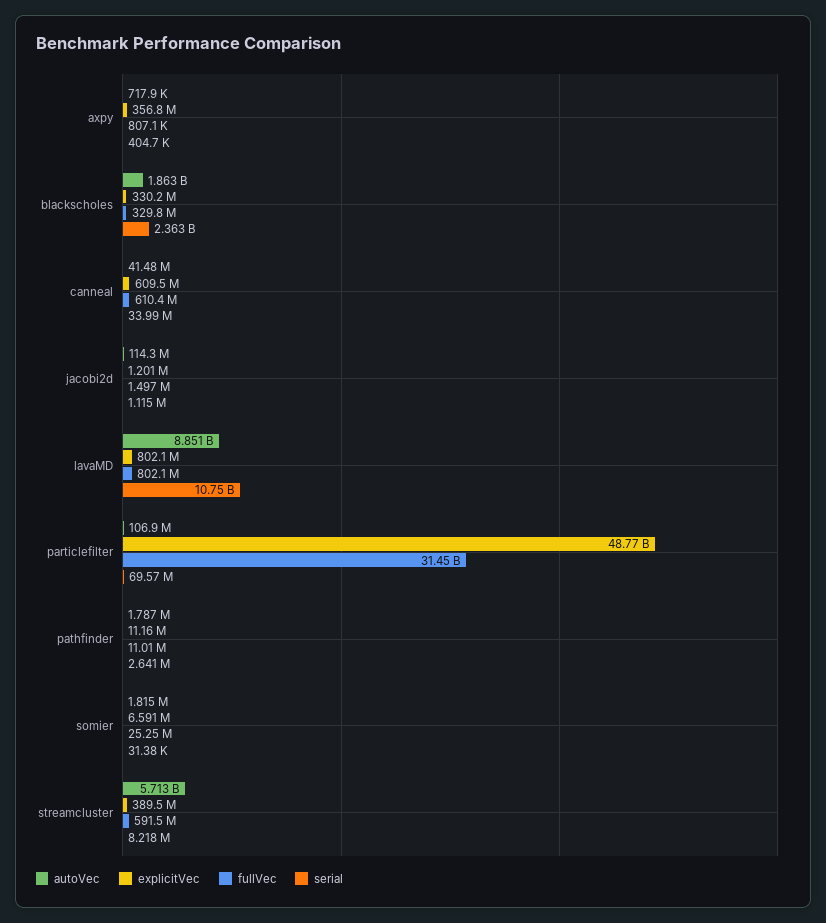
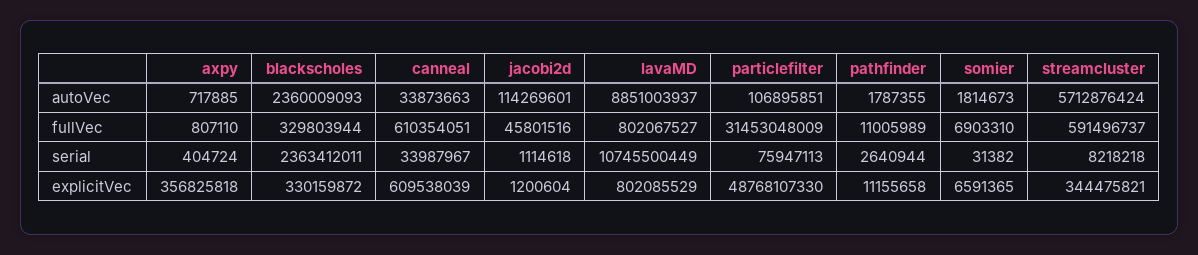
  {
    "autoVec": {
      "axpy": 717885,
-     "blackscholes": 1863000000,
+     "blackscholes": 2360009093,
-     "canneal": 41480000,
+     "canneal": 33873663,
      "jacobi2d": 114269601,
      "lavaMD": 8851003937,
      "particlefilter": 106895851,
      "pathfinder": 1787355,
      "somier": 1814673,
      "streamcluster": 5712876424
    },
    "explicitVec": {
      "axpy": 356825818,
      "blackscholes": 330159872,
      "canneal": 609538039,
      "jacobi2d": 1200604,
      "lavaMD": 802085529,
      "particlefilter": 48768107330,
      "pathfinder": 11155658,
      "somier": 6591365,
-     "streamcluster": 389500000
+     "streamcluster": 344475821
    },
    "fullVec": {
      "axpy": 807110,
      "blackscholes": 329803944,
      "canneal": 610354051,
-     "jacobi2d": 1497000,
+     "jacobi2d": 45801516,
      "lavaMD": 802067527,
      "particlefilter": 31453048009,
      "pathfinder": 11005989,
-     "somier": 25250000,
+     "somier": 6903310,
      "streamcluster": 591496737
    },
    "serial": {
      "axpy": 404724,
      "blackscholes": 2363412011,
      "canneal": 33987967,
      "jacobi2d": 1114618,
      "lavaMD": 10745500449,
-     "particlefilter": 69570000,
+     "particlefilter": 75947113,
      "pathfinder": 2640944,
      "somier": 31382,
      "streamcluster": 8218218
    }
  }

